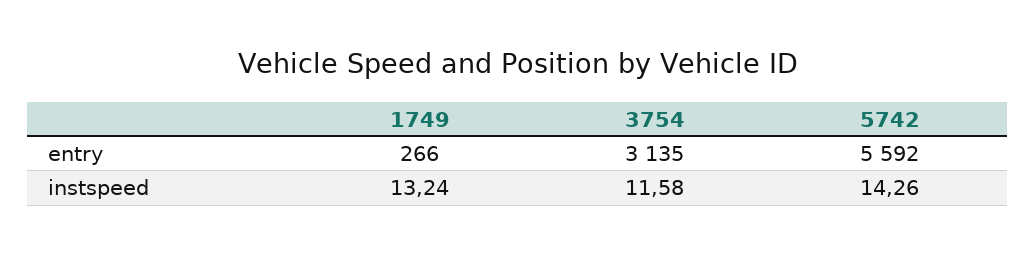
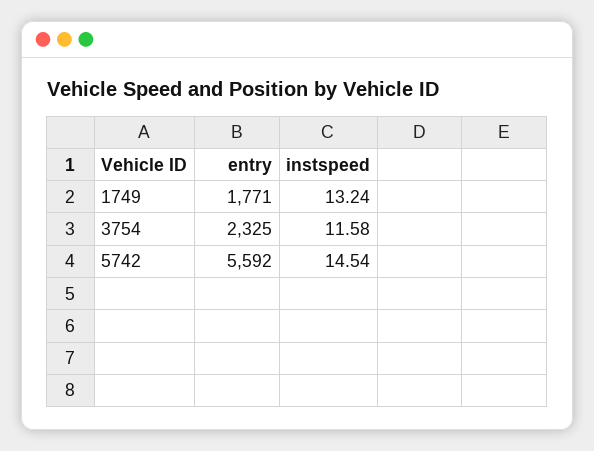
  {
    "1749": {
-     "entry": 266,
+     "entry": 1771,
      "instspeed": 13.24
    },
    "3754": {
-     "entry": 3135,
+     "entry": 2325,
      "instspeed": 11.58
    },
    "5742": {
      "entry": 5592,
-     "instspeed": 14.26
+     "instspeed": 14.54
    }
  }

